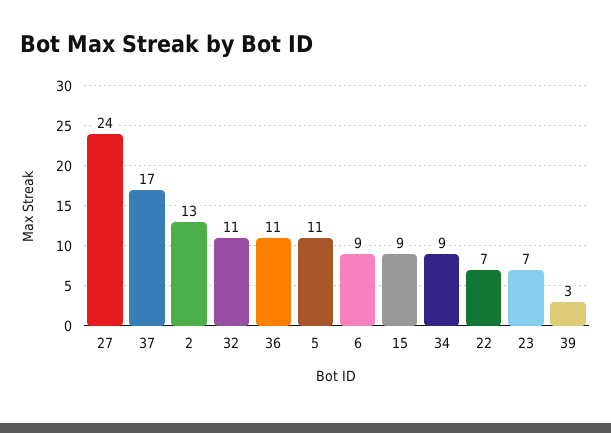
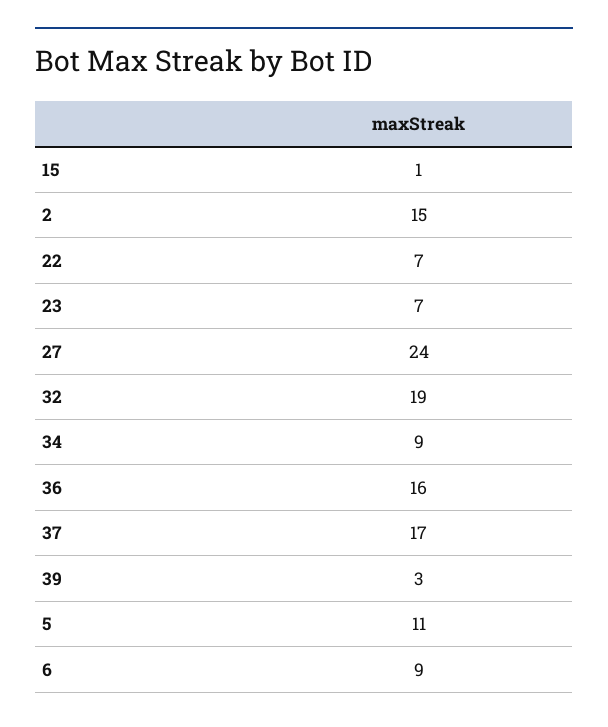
  {
    "27": 24,
    "37": 17,
-   "2": 13,
+   "2": 15,
-   "32": 11,
+   "32": 19,
-   "36": 11,
+   "36": 16,
    "5": 11,
    "6": 9,
-   "15": 9,
+   "15": 1,
    "34": 9,
    "22": 7,
    "23": 7,
    "39": 3
  }

